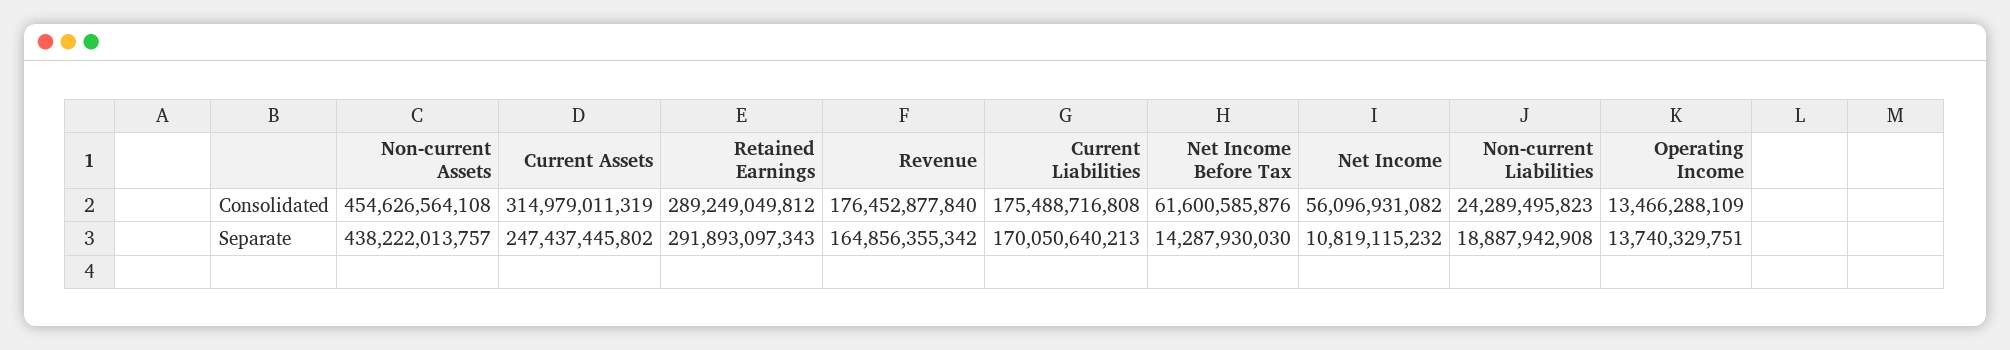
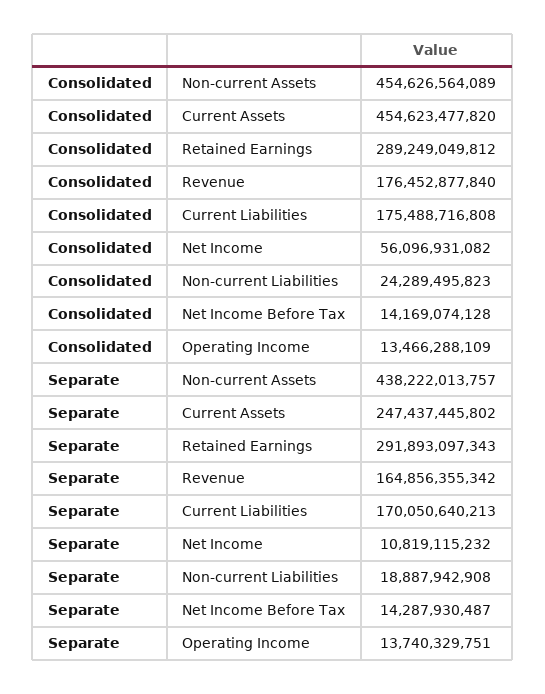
  {
    "Non-current Assets": {
-     "Consolidated": 454626564108,
+     "Consolidated": 454626564089,
      "Separate": 438222013757
    },
    "Current Assets": {
-     "Consolidated": 314979011319,
+     "Consolidated": 454623477820,
      "Separate": 247437445802
    },
    "Retained Earnings": {
      "Consolidated": 289249049812,
      "Separate": 291893097343
    },
    "Revenue": {
      "Consolidated": 176452877840,
      "Separate": 164856355342
    },
    "Current Liabilities": {
      "Consolidated": 175488716808,
      "Separate": 170050640213
    },
    "Net Income Before Tax": {
-     "Consolidated": 61600585876,
+     "Consolidated": 14169074128,
-     "Separate": 14287930030
+     "Separate": 14287930487
    },
    "Net Income": {
      "Consolidated": 56096931082,
      "Separate": 10819115232
    },
    "Non-current Liabilities": {
      "Consolidated": 24289495823,
      "Separate": 18887942908
    },
    "Operating Income": {
      "Consolidated": 13466288109,
      "Separate": 13740329751
    }
  }

